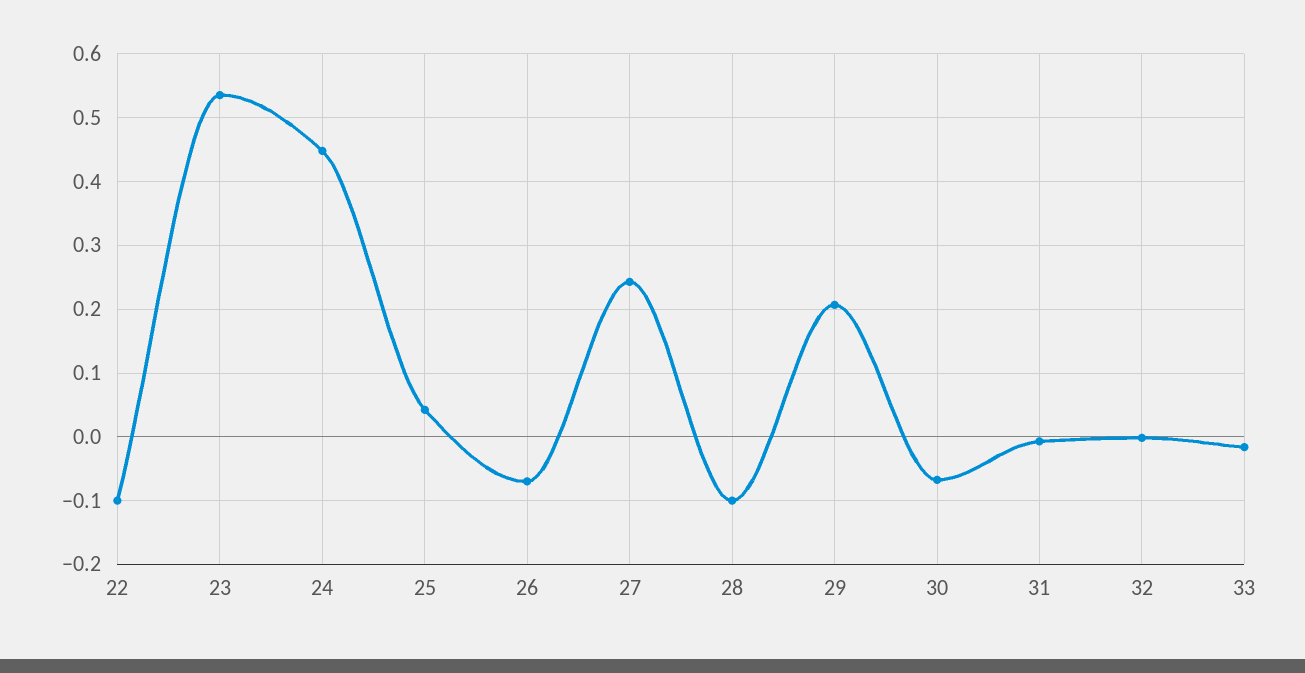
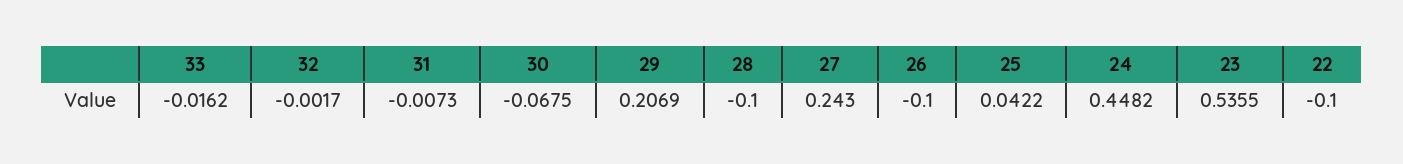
  {
    "22": -0.1,
    "23": 0.5355,
    "24": 0.4482,
    "25": 0.0422,
-   "26": -0.07,
+   "26": -0.1,
    "27": 0.243,
    "28": -0.1,
    "29": 0.2069,
    "30": -0.0675,
    "31": -0.0073,
    "32": -0.0017,
    "33": -0.0162
  }

